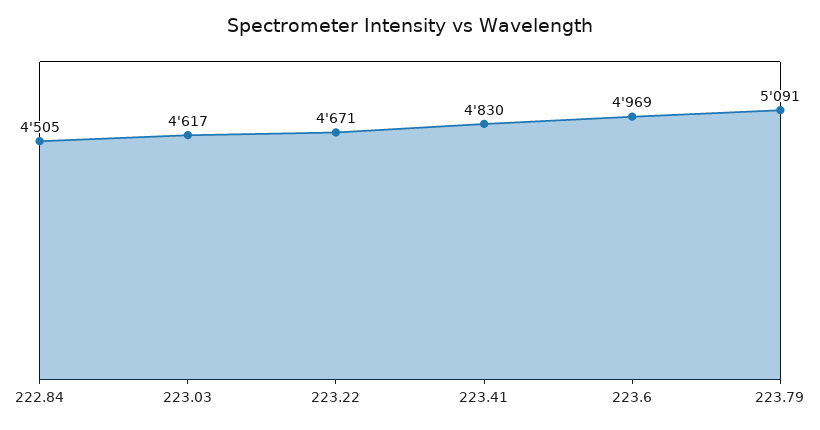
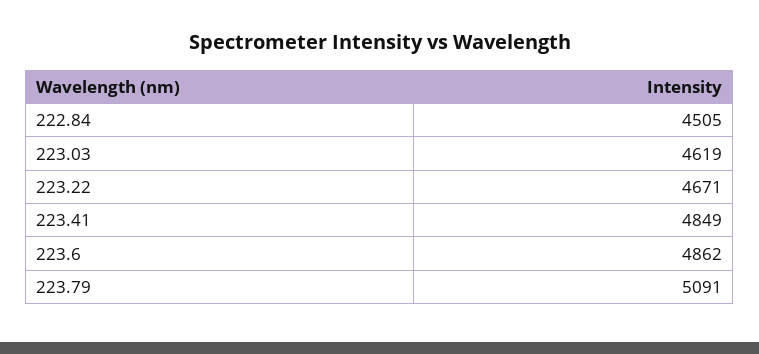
  {
    "222.84": 4505,
-   "223.03": 4617,
+   "223.03": 4619,
    "223.22": 4671,
-   "223.41": 4830,
+   "223.41": 4849,
-   "223.6": 4969,
+   "223.6": 4862,
    "223.79": 5091
  }

